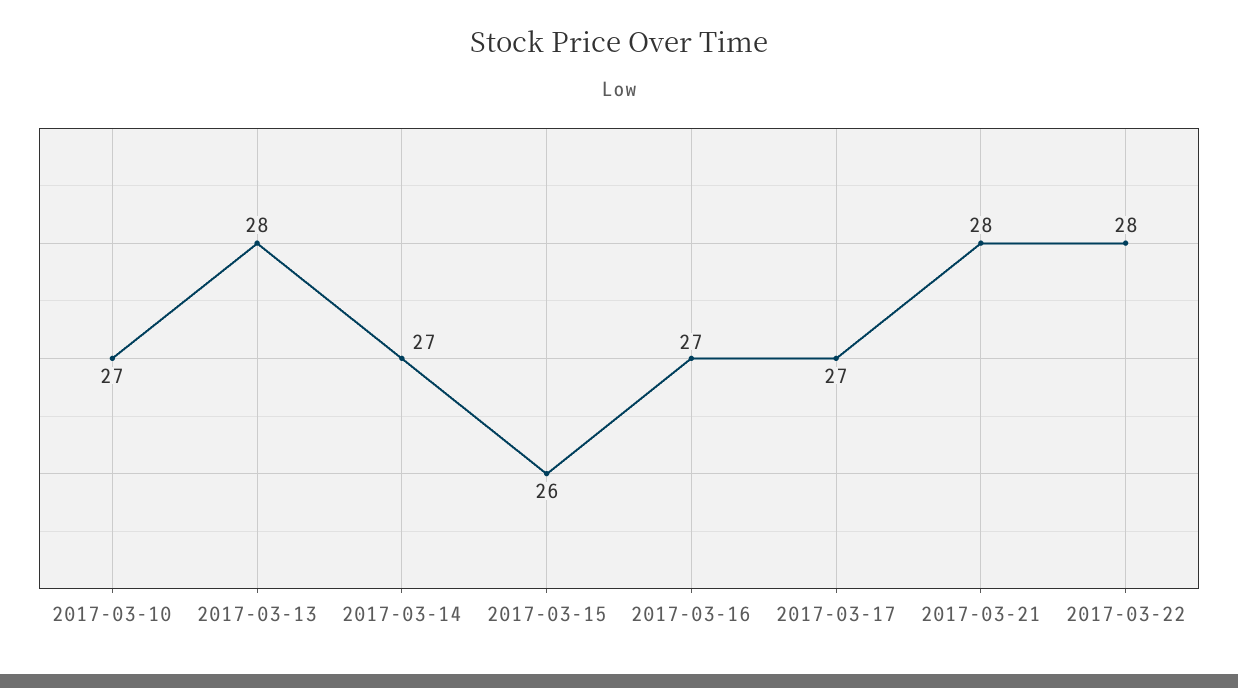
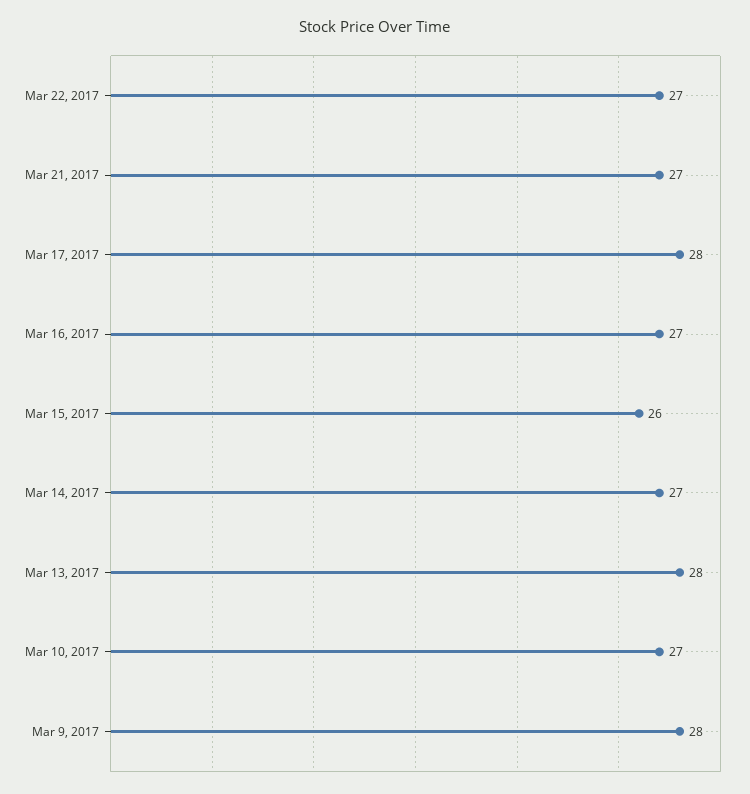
  {
    "2017-03-10": 27,
    "2017-03-13": 28,
    "2017-03-14": 27,
    "2017-03-15": 26,
    "2017-03-16": 27,
-   "2017-03-17": 27,
+   "2017-03-17": 28,
-   "2017-03-21": 28,
+   "2017-03-21": 27,
-   "2017-03-22": 28
+   "2017-03-22": 27,
+   "Mar 9, 2017": 28
  }

